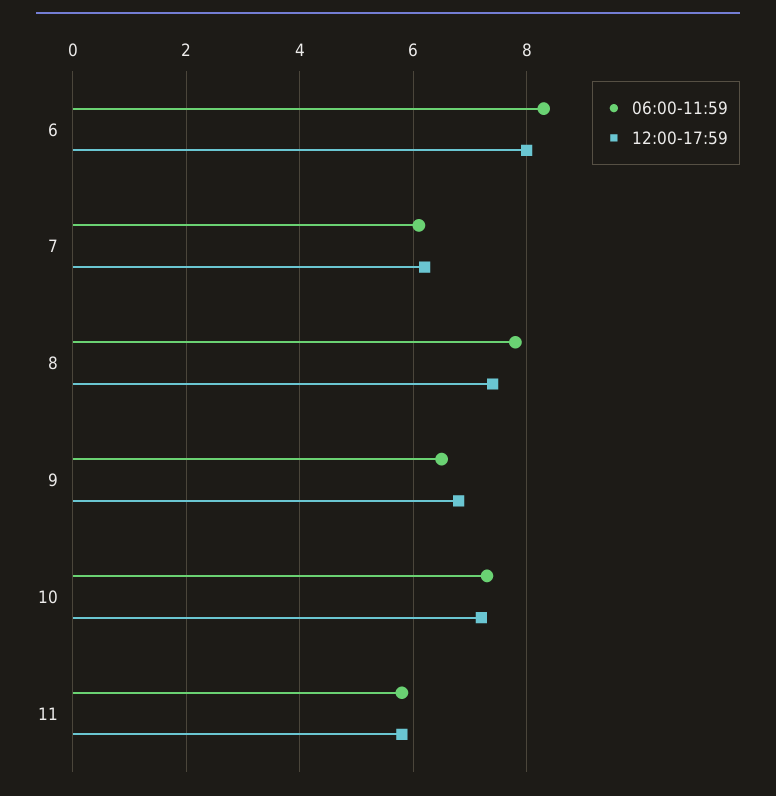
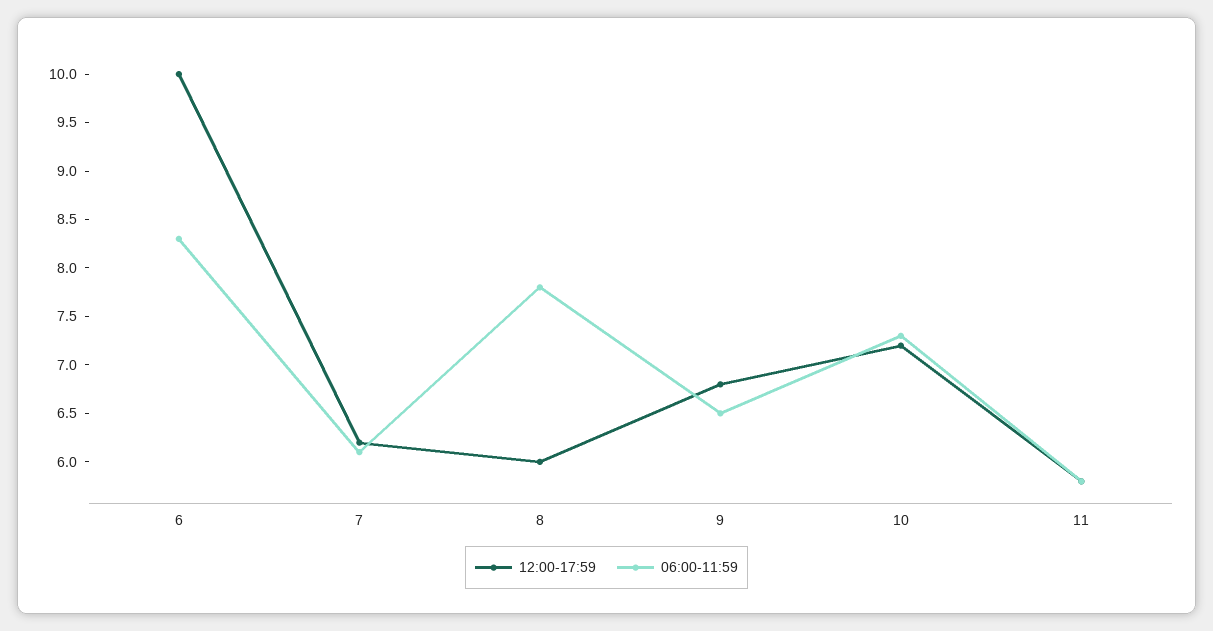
  {
    "06:00-11:59": {
      "6": 8.3,
      "7": 6.1,
      "8": 7.8,
      "9": 6.5,
      "10": 7.3,
      "11": 5.8
    },
    "12:00-17:59": {
-     "6": 8,
+     "6": 10,
      "7": 6.2,
-     "8": 7.5,
+     "8": 6,
      "9": 6.8,
      "10": 7.2,
      "11": 5.8
    }
  }

